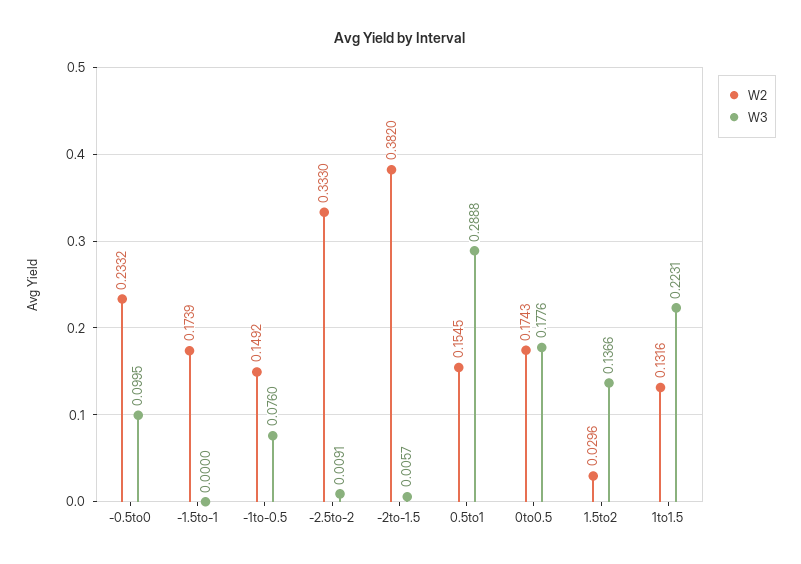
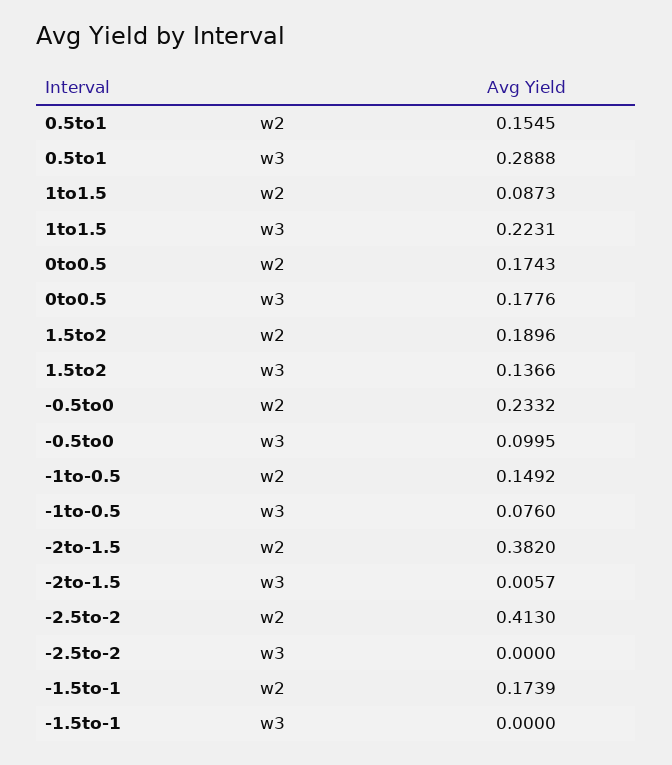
  {
    "W2": {
      "-0.5to0": 0.2332,
      "-1.5to-1": 0.1739,
      "-1to-0.5": 0.1492,
-     "-2.5to-2": 0.333,
+     "-2.5to-2": 0.413,
      "-2to-1.5": 0.382,
      "0.5to1": 0.1545,
      "0to0.5": 0.1743,
-     "1.5to2": 0.0296,
+     "1.5to2": 0.1896,
-     "1to1.5": 0.1316
+     "1to1.5": 0.0873
    },
    "W3": {
      "-0.5to0": 0.0995,
      "-1.5to-1": 0,
      "-1to-0.5": 0.076,
-     "-2.5to-2": 0.0091,
+     "-2.5to-2": 0,
      "-2to-1.5": 0.0057,
      "0.5to1": 0.2888,
      "0to0.5": 0.1776,
      "1.5to2": 0.1366,
      "1to1.5": 0.2231
    }
  }

